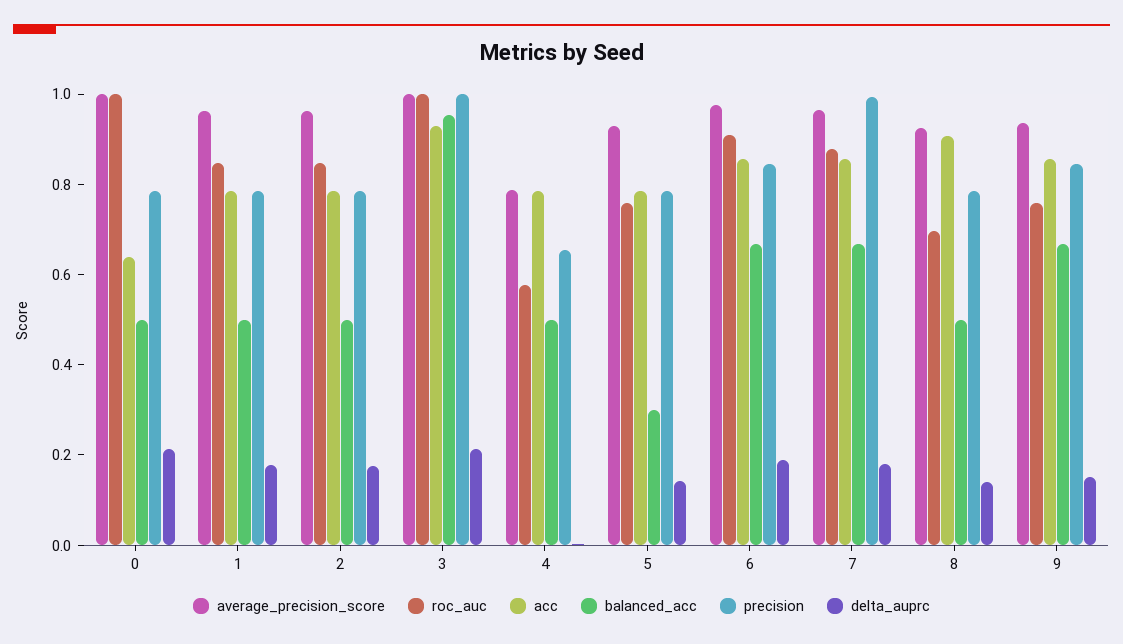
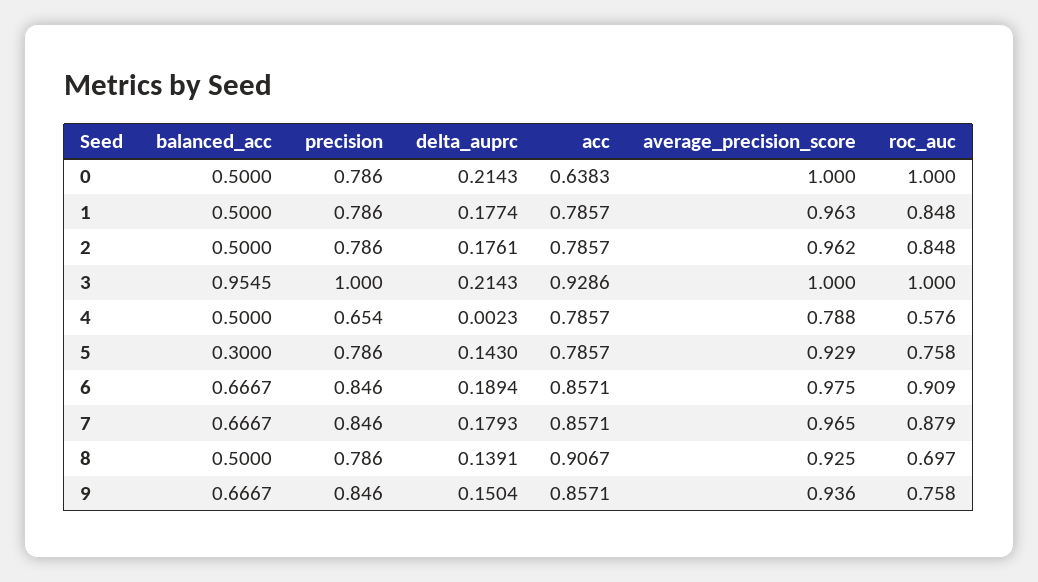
  {
    "average_precision_score": {
      "0": 1,
      "1": 0.963,
      "2": 0.962,
      "3": 1,
      "4": 0.788,
      "5": 0.929,
      "6": 0.975,
      "7": 0.965,
      "8": 0.925,
      "9": 0.936
    },
    "roc_auc": {
      "0": 1,
      "1": 0.848,
      "2": 0.848,
      "3": 1,
      "4": 0.576,
      "5": 0.758,
      "6": 0.909,
      "7": 0.879,
      "8": 0.697,
      "9": 0.758
    },
    "acc": {
      "0": 0.6383,
      "1": 0.7857,
      "2": 0.7857,
      "3": 0.9286,
      "4": 0.7857,
      "5": 0.7857,
      "6": 0.8571,
      "7": 0.8571,
      "8": 0.9067,
      "9": 0.8571
    },
    "balanced_acc": {
      "0": 0.5,
      "1": 0.5,
      "2": 0.5,
      "3": 0.9545,
      "4": 0.5,
      "5": 0.3,
      "6": 0.6667,
      "7": 0.6667,
      "8": 0.5,
      "9": 0.6667
    },
    "precision": {
      "0": 0.786,
      "1": 0.786,
      "2": 0.786,
      "3": 1,
      "4": 0.654,
      "5": 0.786,
      "6": 0.846,
-     "7": 1,
+     "7": 0.846,
      "8": 0.786,
      "9": 0.846
    },
    "delta_auprc": {
      "0": 0.2143,
      "1": 0.1774,
      "2": 0.1761,
      "3": 0.2143,
      "4": 0.0023,
      "5": 0.143,
      "6": 0.1894,
      "7": 0.1793,
      "8": 0.1391,
      "9": 0.1504
    }
  }

